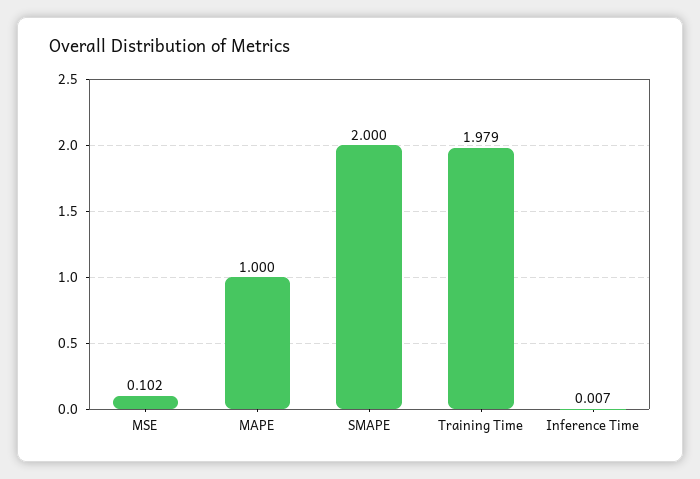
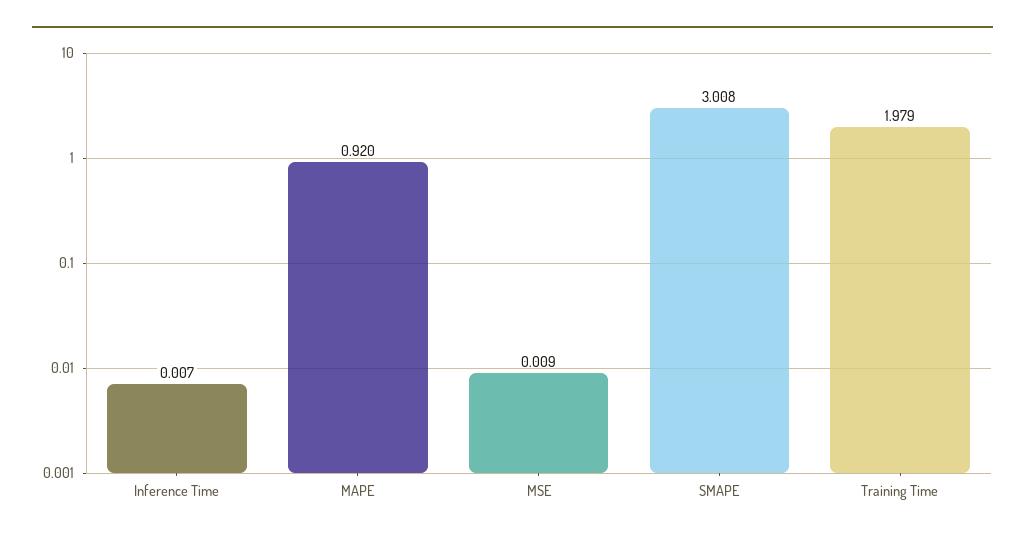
  {
-   "MSE": 0.102,
+   "MSE": 0.009,
-   "MAPE": 1,
+   "MAPE": 0.92,
-   "SMAPE": 2,
+   "SMAPE": 3.008,
    "Training Time": 1.979,
    "Inference Time": 0.007
  }

